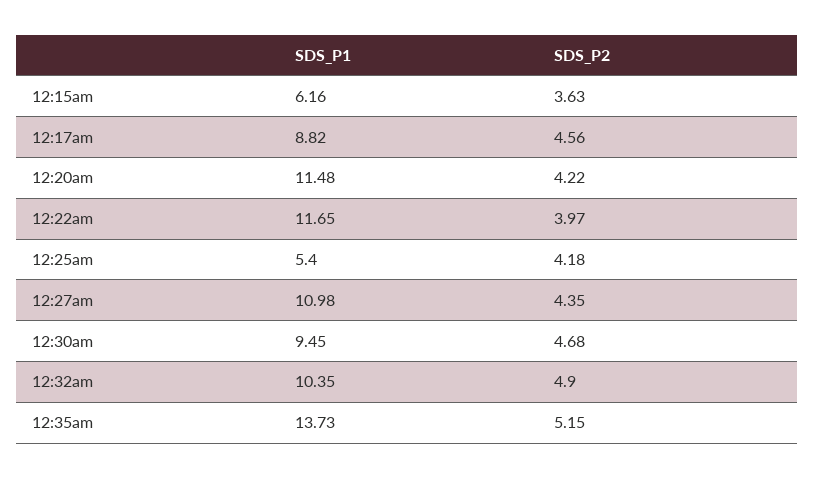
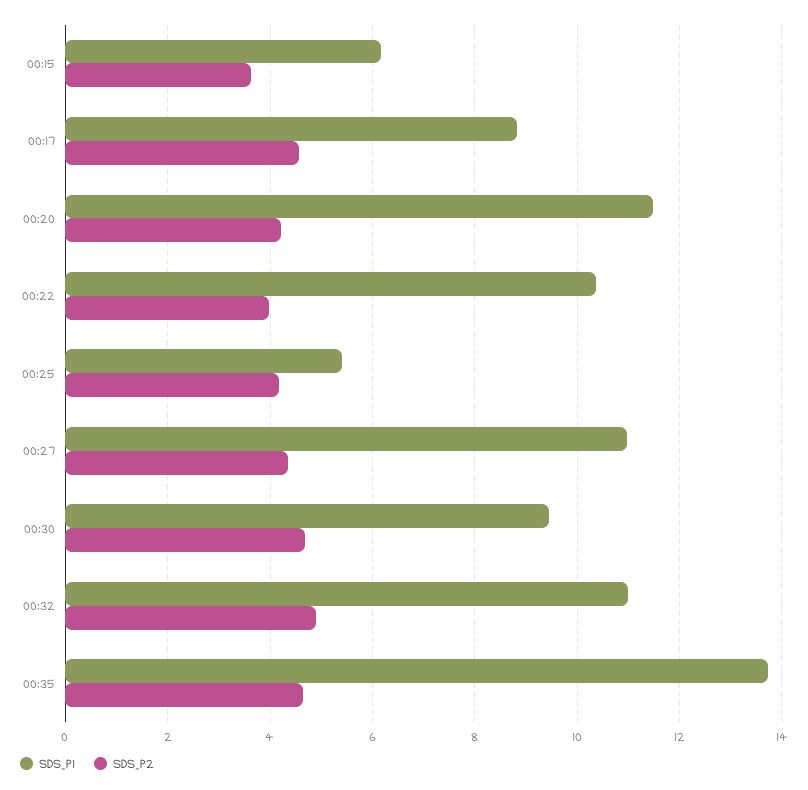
  {
    "SDS_P1": {
      "12:15am": 6.16,
      "12:17am": 8.82,
      "12:20am": 11.48,
-     "12:22am": 11.65,
+     "12:22am": 10.4,
      "12:25am": 5.4,
      "12:27am": 10.98,
      "12:30am": 9.45,
-     "12:32am": 10.35,
+     "12:32am": 11,
      "12:35am": 13.73
    },
    "SDS_P2": {
      "12:15am": 3.63,
      "12:17am": 4.56,
      "12:20am": 4.22,
      "12:22am": 3.97,
      "12:25am": 4.18,
      "12:27am": 4.35,
      "12:30am": 4.68,
      "12:32am": 4.9,
-     "12:35am": 5.15
+     "12:35am": 4.6
    }
  }

